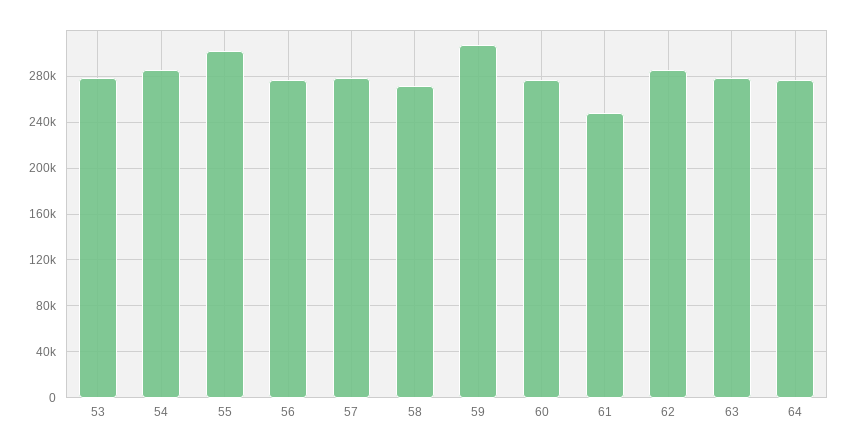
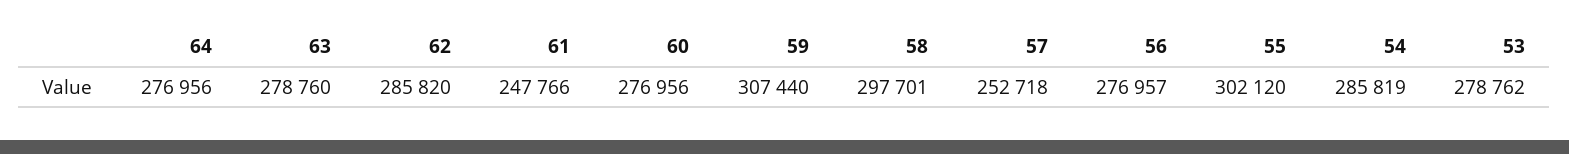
  {
    "53": 278762,
    "54": 285819,
    "55": 302120,
    "56": 276957,
-   "57": 280000,
+   "57": 252718,
-   "58": 270000,
+   "58": 297701,
    "59": 307440,
    "60": 276956,
    "61": 247766,
    "62": 285820,
    "63": 278760,
    "64": 276956
  }

